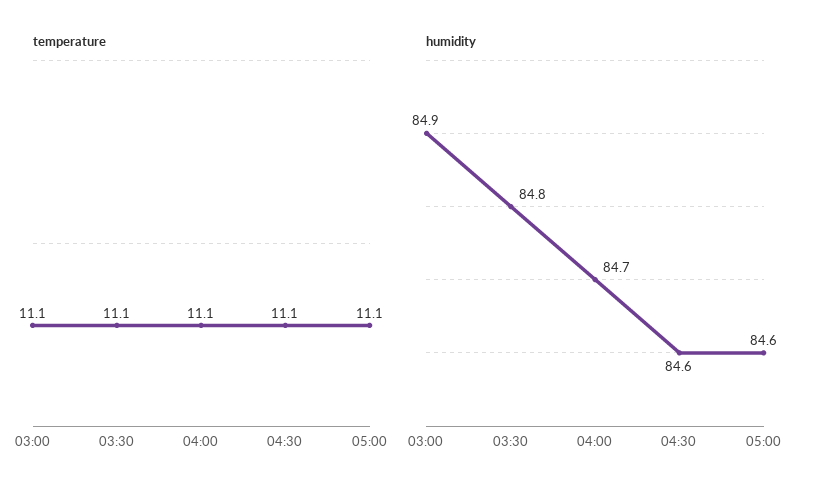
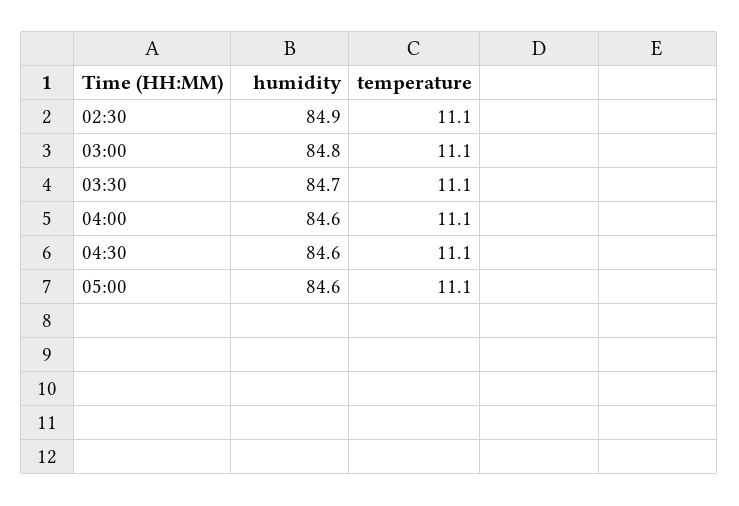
  {
    "temperature": {
      "03:00": 11.1,
      "03:30": 11.1,
      "04:00": 11.1,
      "04:30": 11.1,
-     "05:00": 11.1
+     "05:00": 11.1,
+     "02:30": 11.1
    },
    "humidity": {
-     "03:00": 84.9,
+     "03:00": 84.8,
-     "03:30": 84.8,
+     "03:30": 84.7,
-     "04:00": 84.7,
+     "04:00": 84.6,
      "04:30": 84.6,
-     "05:00": 84.6
+     "05:00": 84.6,
+     "02:30": 84.9
    }
  }

